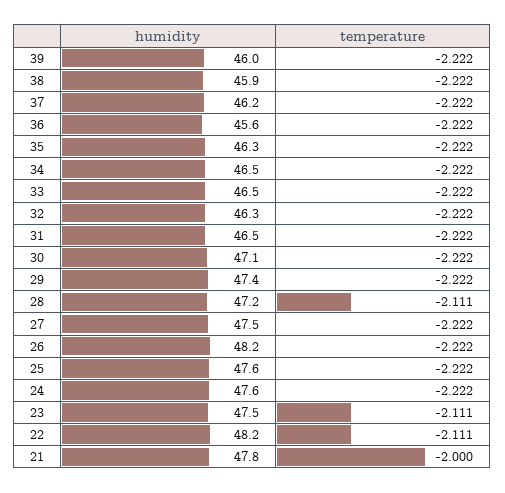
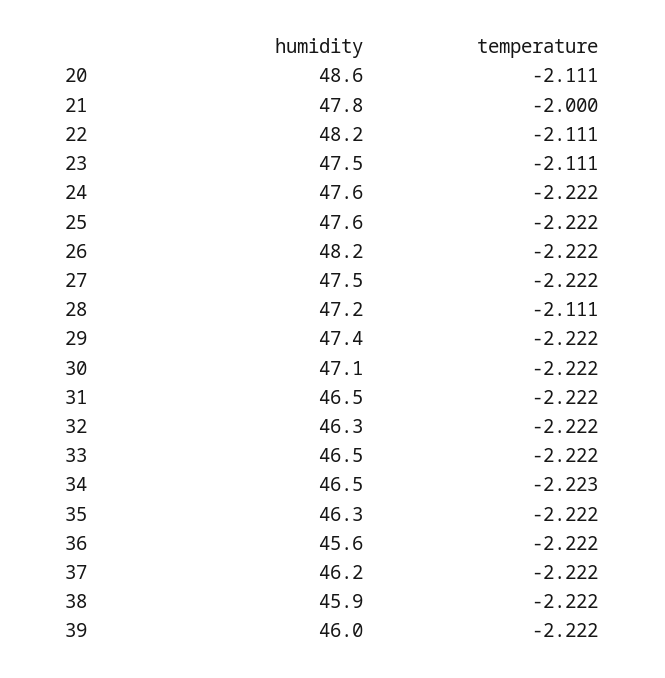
  {
    "humidity": {
      "39": 46,
      "38": 45.9,
      "37": 46.2,
      "36": 45.6,
      "35": 46.3,
      "34": 46.5,
      "33": 46.5,
      "32": 46.3,
      "31": 46.5,
      "30": 47.1,
      "29": 47.4,
      "28": 47.2,
      "27": 47.5,
      "26": 48.2,
      "25": 47.6,
      "24": 47.6,
      "23": 47.5,
      "22": 48.2,
-     "21": 47.8
+     "21": 47.8,
+     "20": 48.6
    },
    "temperature": {
      "39": -2.222,
      "38": -2.222,
      "37": -2.222,
      "36": -2.222,
      "35": -2.222,
-     "34": -2.222,
+     "34": -2.223,
      "33": -2.222,
      "32": -2.222,
      "31": -2.222,
      "30": -2.222,
      "29": -2.222,
      "28": -2.111,
      "27": -2.222,
      "26": -2.222,
      "25": -2.222,
      "24": -2.222,
      "23": -2.111,
      "22": -2.111,
-     "21": -2
+     "21": -2,
+     "20": -2.111
    }
  }

